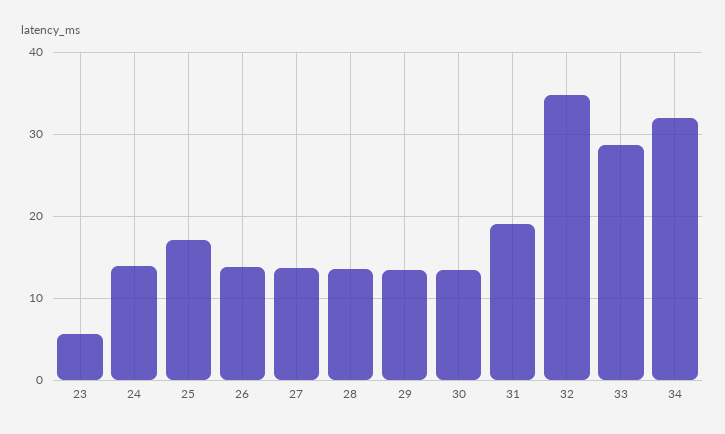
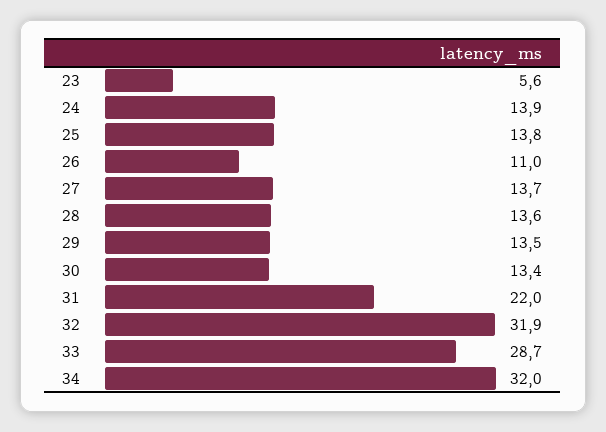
  {
    "23": 5.6,
    "24": 13.9,
-   "25": 17,
+   "25": 13.8,
-   "26": 14,
+   "26": 11,
    "27": 13.7,
    "28": 13.6,
    "29": 13.5,
    "30": 13.4,
-   "31": 19,
+   "31": 22,
-   "32": 35,
+   "32": 31.9,
    "33": 28.7,
    "34": 32
  }

